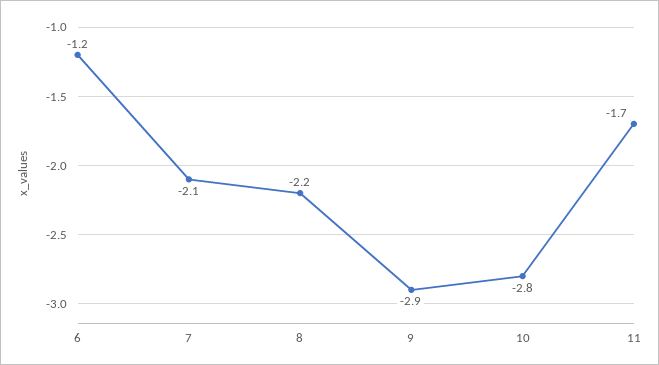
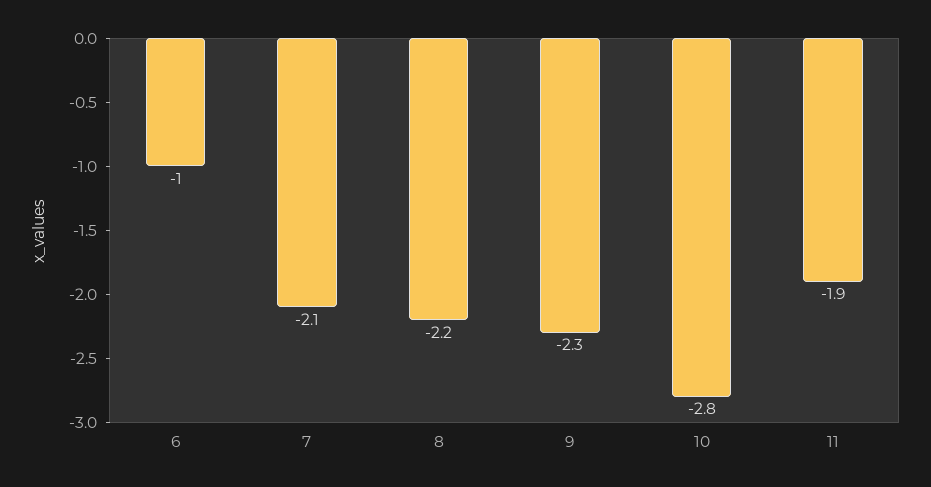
  {
-   "6": -1.2,
+   "6": -1,
    "7": -2.1,
    "8": -2.2,
-   "9": -2.9,
+   "9": -2.3,
    "10": -2.8,
-   "11": -1.7
+   "11": -1.9
  }

